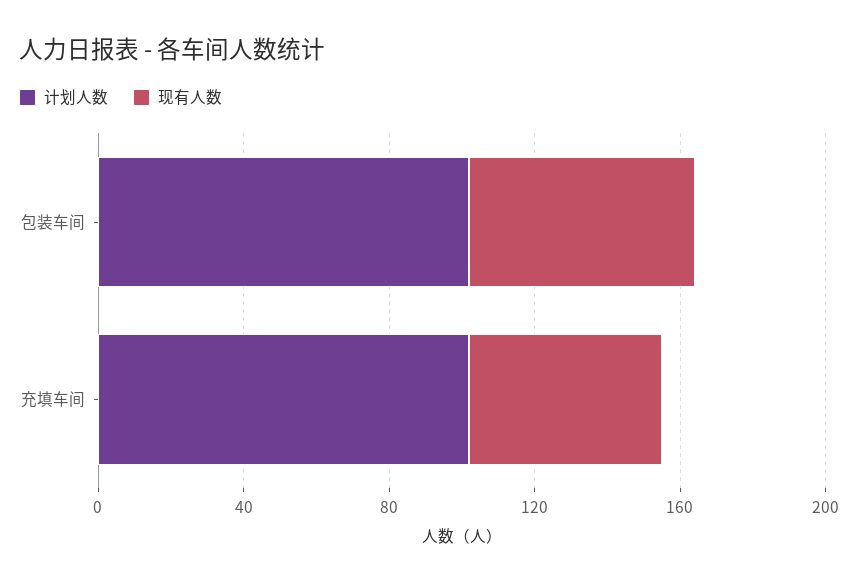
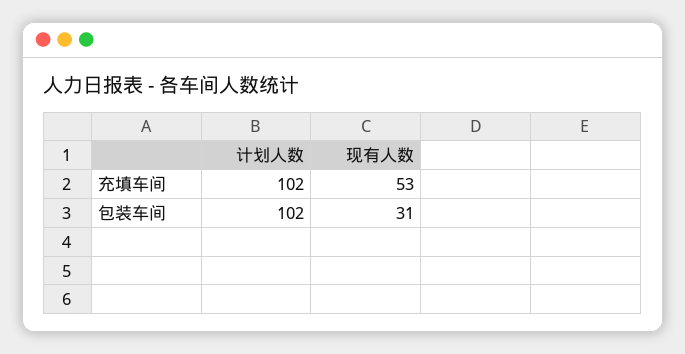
  {
    "计划人数": {
      "包装车间": 102,
      "充填车间": 102
    },
    "现有人数": {
-     "包装车间": 60,
+     "包装车间": 31,
      "充填车间": 53
    }
  }

